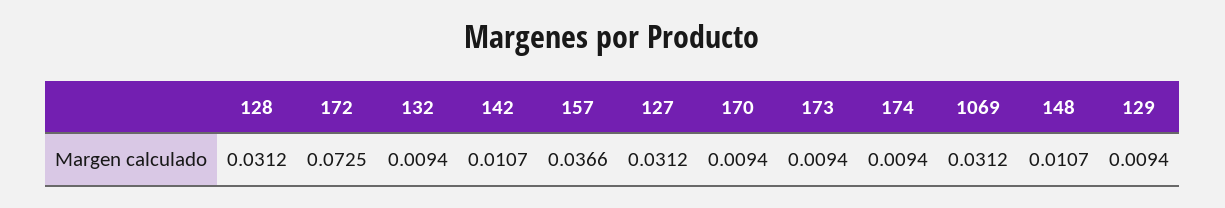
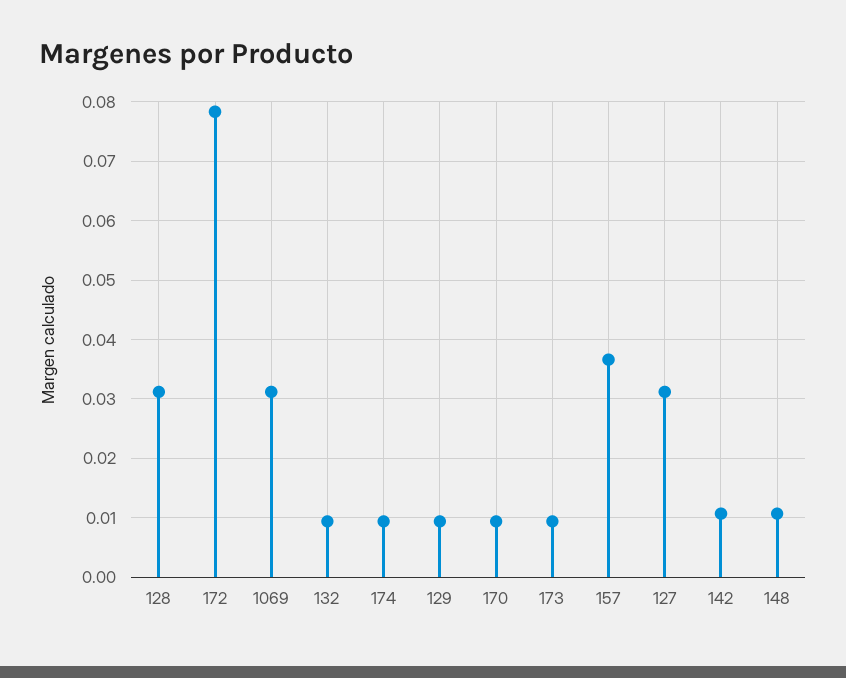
  {
    "128": 0.0312,
-   "172": 0.0725,
+   "172": 0.078,
    "132": 0.0094,
    "142": 0.0107,
    "157": 0.0366,
    "127": 0.0312,
    "170": 0.0094,
    "173": 0.0094,
    "174": 0.0094,
    "1069": 0.0312,
    "148": 0.0107,
    "129": 0.0094
  }

